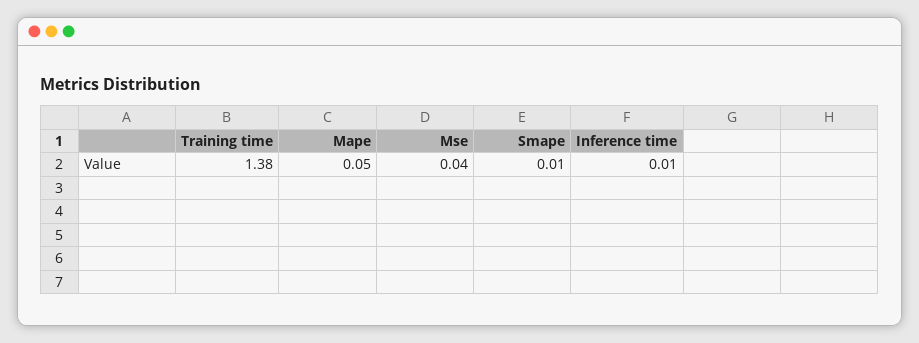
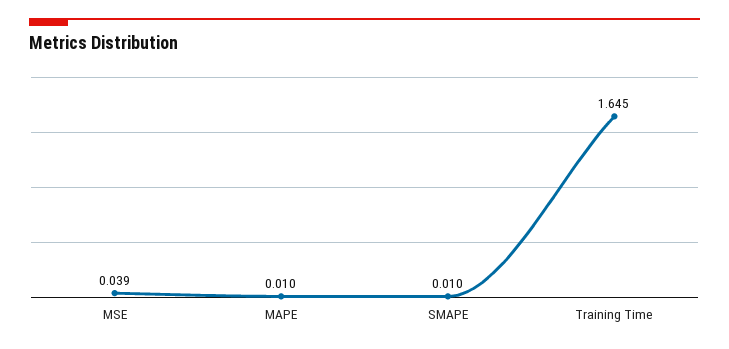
  {
-   "Training time": 1.38,
+   "Training time": 1.645,
-   "Mape": 0.05,
+   "Mape": 0.01,
    "Mse": 0.039,
-   "Smape": 0.01,
+   "Smape": 0.01
-   "Inference time": 0.01
  }

